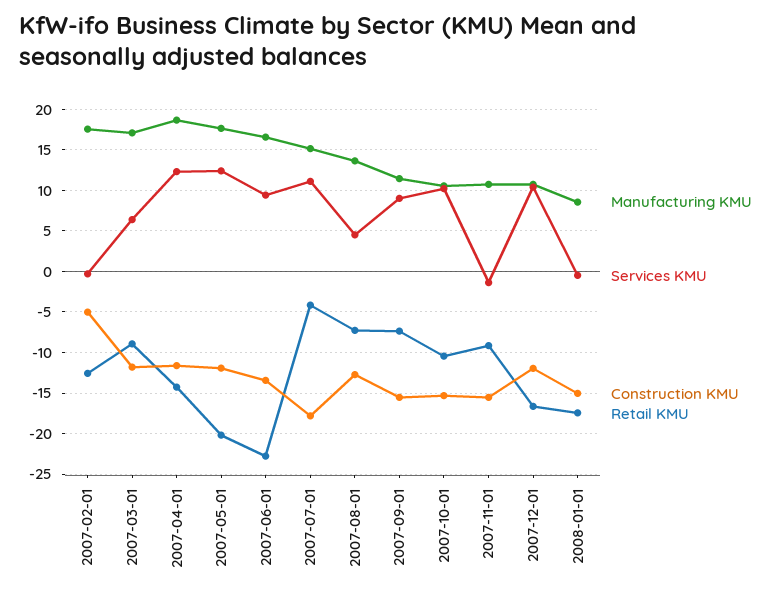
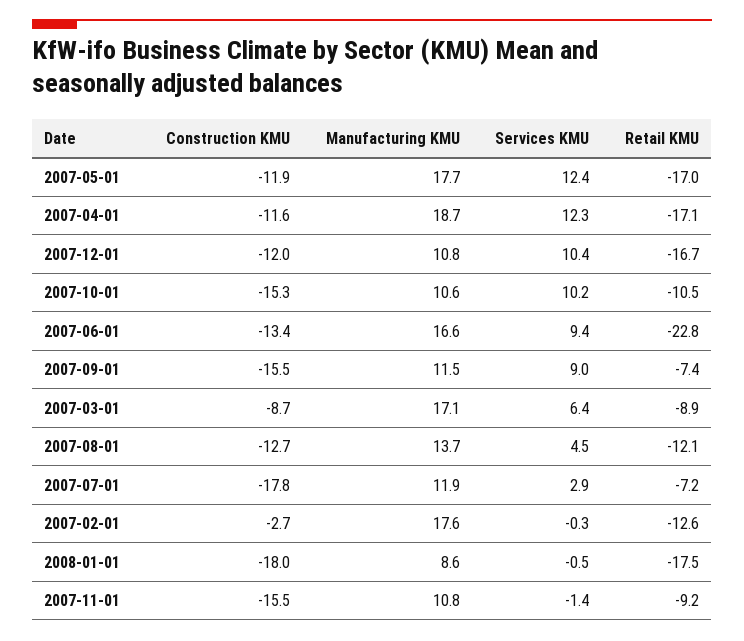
  {
    "Manufacturing KMU": {
      "2007-02-01": 17.6,
      "2007-03-01": 17.1,
      "2007-04-01": 18.7,
      "2007-05-01": 17.7,
      "2007-06-01": 16.6,
-     "2007-07-01": 15,
+     "2007-07-01": 11.9,
      "2007-08-01": 13.7,
      "2007-09-01": 11.5,
      "2007-10-01": 10.6,
      "2007-11-01": 10.8,
      "2007-12-01": 10.8,
      "2008-01-01": 8.6
    },
    "Services KMU": {
      "2007-02-01": -0.3,
      "2007-03-01": 6.4,
      "2007-04-01": 12.3,
      "2007-05-01": 12.4,
      "2007-06-01": 9.4,
-     "2007-07-01": 11,
+     "2007-07-01": 2.9,
      "2007-08-01": 4.5,
      "2007-09-01": 9,
      "2007-10-01": 10.2,
      "2007-11-01": -1.4,
      "2007-12-01": 10.4,
      "2008-01-01": -0.5
    },
    "Construction KMU": {
-     "2007-02-01": -5,
+     "2007-02-01": -2.7,
-     "2007-03-01": -12,
+     "2007-03-01": -8.7,
      "2007-04-01": -11.6,
      "2007-05-01": -11.9,
      "2007-06-01": -13.4,
      "2007-07-01": -17.8,
      "2007-08-01": -12.7,
      "2007-09-01": -15.5,
      "2007-10-01": -15.3,
      "2007-11-01": -15.5,
      "2007-12-01": -12,
-     "2008-01-01": -15
+     "2008-01-01": -18
    },
    "Retail KMU": {
      "2007-02-01": -12.6,
      "2007-03-01": -8.9,
-     "2007-04-01": -14,
+     "2007-04-01": -17.1,
-     "2007-05-01": -20,
+     "2007-05-01": -17,
      "2007-06-01": -22.8,
-     "2007-07-01": -4,
+     "2007-07-01": -7.2,
-     "2007-08-01": -7,
+     "2007-08-01": -12.1,
      "2007-09-01": -7.4,
      "2007-10-01": -10.5,
      "2007-11-01": -9.2,
      "2007-12-01": -16.7,
      "2008-01-01": -17.5
    }
  }

